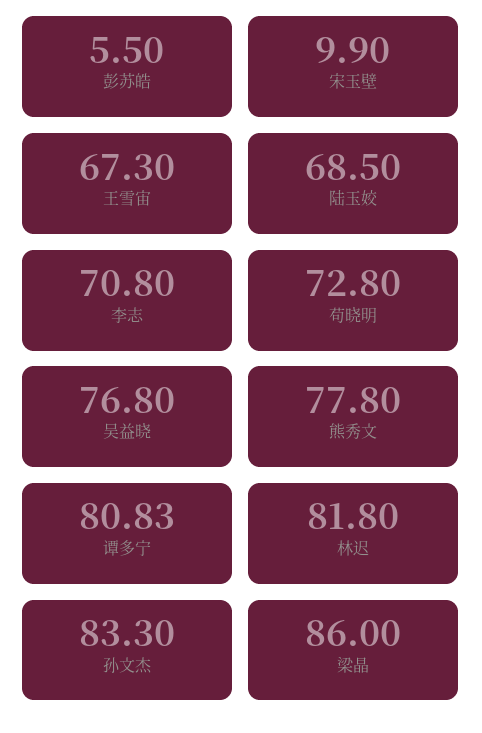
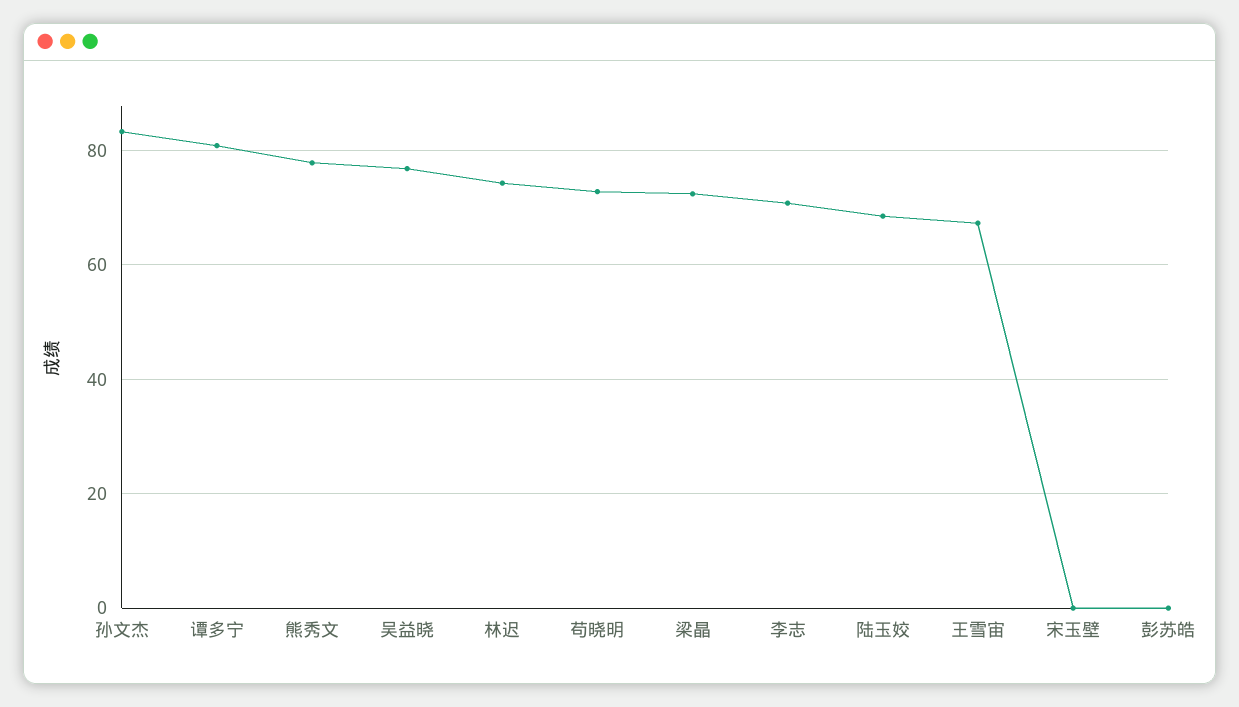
  {
-   "彭苏皓": 5.5,
+   "彭苏皓": 0,
-   "宋玉壁": 9.9,
+   "宋玉壁": 0,
    "王雪宙": 67.3,
    "陆玉姣": 68.5,
    "李志": 70.8,
    "苟晓明": 72.8,
    "吴益晓": 76.8,
    "熊秀文": 77.8,
    "谭多宁": 80.83,
-   "林迟": 81.8,
+   "林迟": 74,
    "孙文杰": 83.3,
-   "梁晶": 86
+   "梁晶": 72
  }

